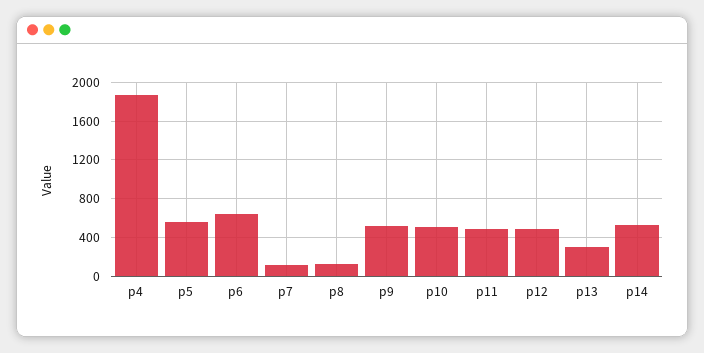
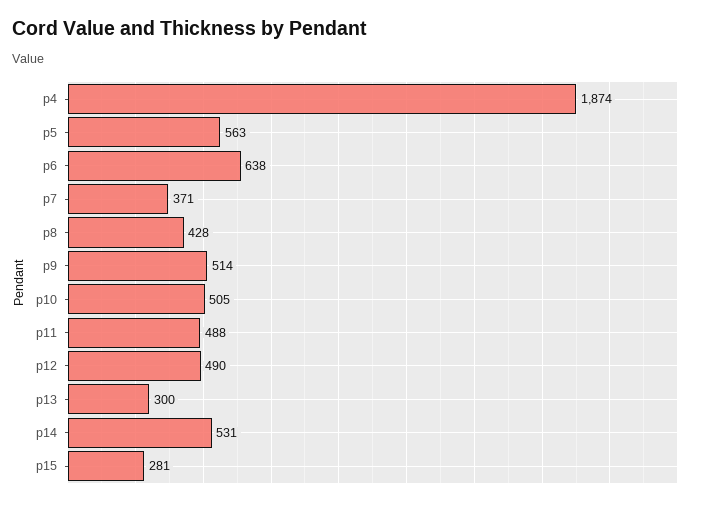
  {
    "p4": 1874,
    "p5": 563,
    "p6": 638,
-   "p7": 100,
+   "p7": 371,
-   "p8": 100,
+   "p8": 428,
    "p9": 514,
    "p10": 505,
    "p11": 488,
    "p12": 490,
    "p13": 300,
-   "p14": 531
+   "p14": 531,
+   "p15": 281
  }

